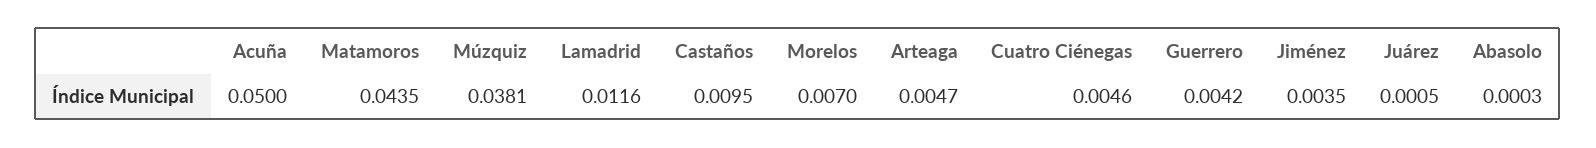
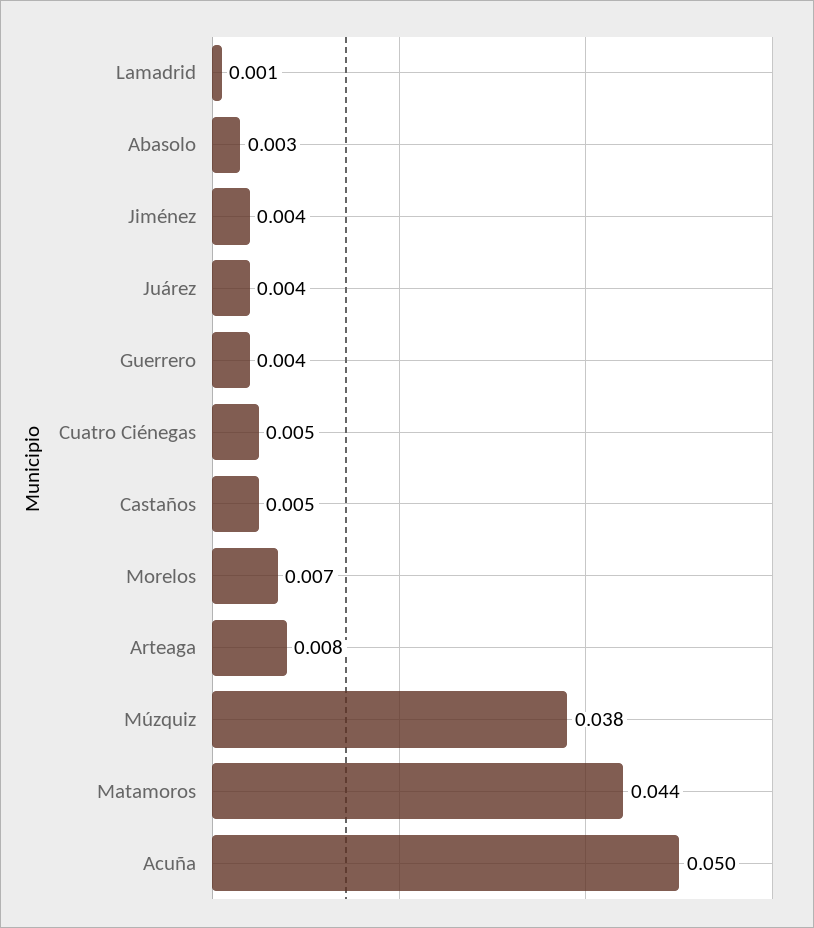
  {
    "Acuña": 0.05,
    "Matamoros": 0.0435,
    "Múzquiz": 0.0381,
-   "Lamadrid": 0.0116,
+   "Lamadrid": 0.001,
-   "Castaños": 0.0095,
+   "Castaños": 0.005,
    "Morelos": 0.007,
-   "Arteaga": 0.0047,
+   "Arteaga": 0.008,
    "Cuatro Ciénegas": 0.0046,
    "Guerrero": 0.0042,
    "Jiménez": 0.0035,
-   "Juárez": 0.0005,
+   "Juárez": 0.004,
-   "Abasolo": 0.0003
+   "Abasolo": 0.003
  }

